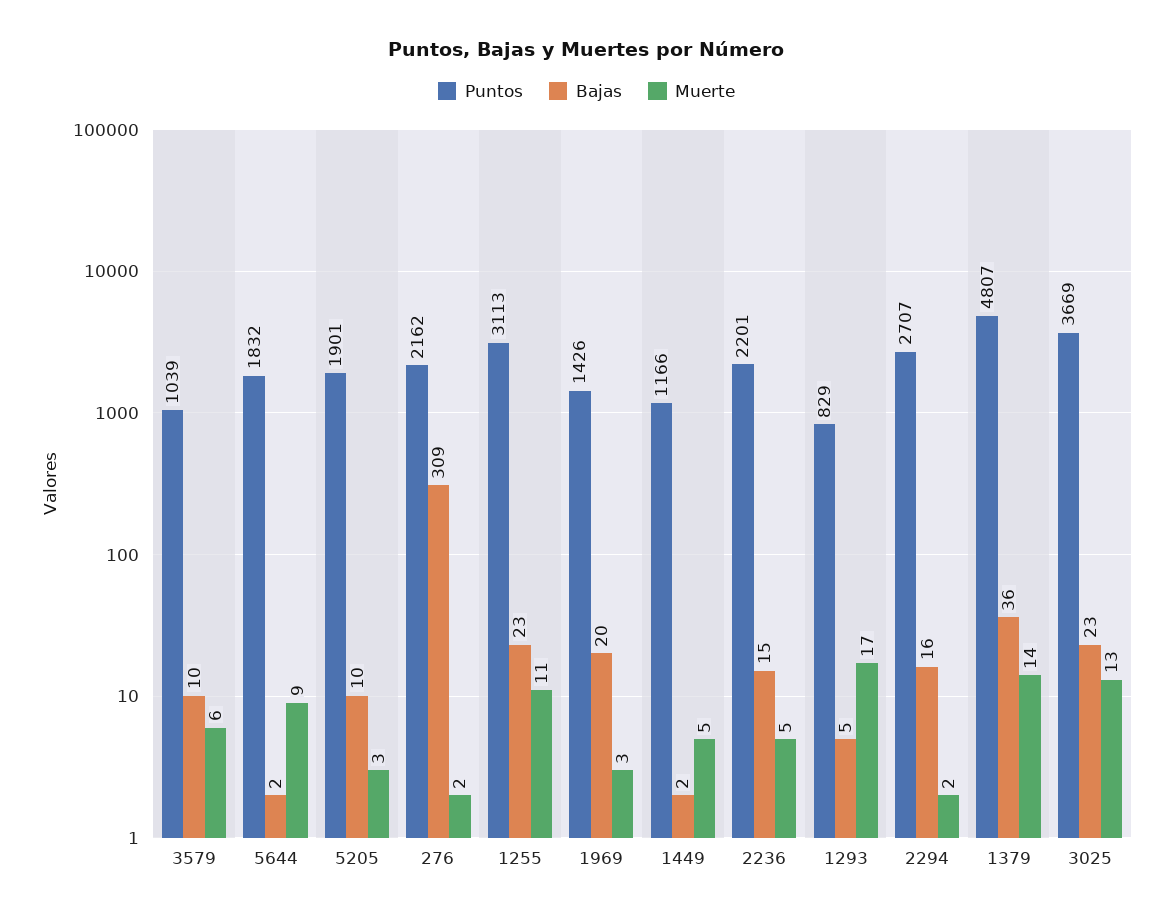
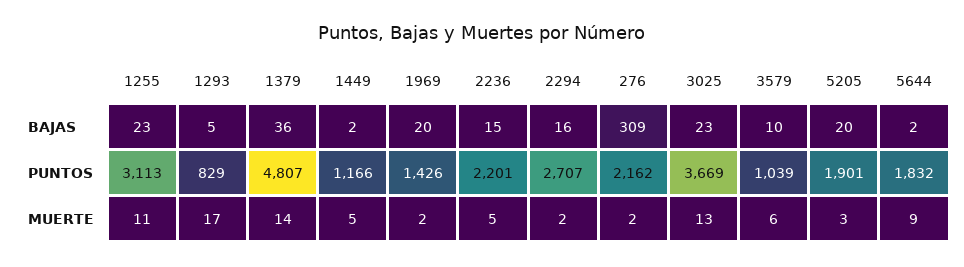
  {
    "Puntos": {
      "3579": 1039,
      "5644": 1832,
      "5205": 1901,
      "276": 2162,
      "1255": 3113,
      "1969": 1426,
      "1449": 1166,
      "2236": 2201,
      "1293": 829,
      "2294": 2707,
      "1379": 4807,
      "3025": 3669
    },
    "Bajas": {
      "3579": 10,
      "5644": 2,
-     "5205": 10,
+     "5205": 20,
      "276": 309,
      "1255": 23,
      "1969": 20,
      "1449": 2,
      "2236": 15,
      "1293": 5,
      "2294": 16,
      "1379": 36,
      "3025": 23
    },
    "Muerte": {
      "3579": 6,
      "5644": 9,
      "5205": 3,
      "276": 2,
      "1255": 11,
-     "1969": 3,
+     "1969": 2,
      "1449": 5,
      "2236": 5,
      "1293": 17,
      "2294": 2,
      "1379": 14,
      "3025": 13
    }
  }

